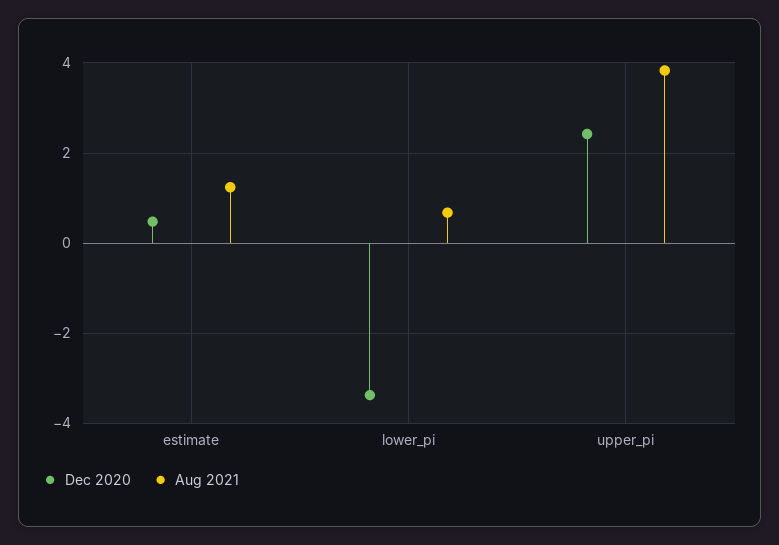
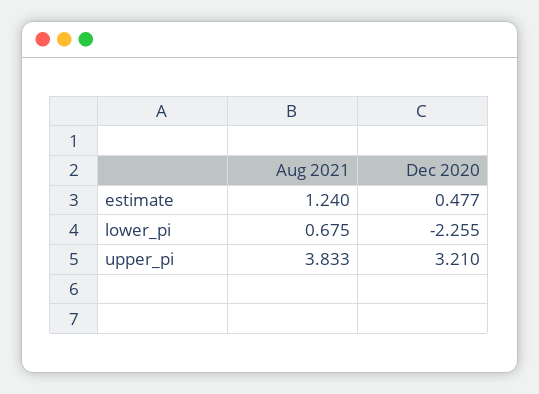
  {
    "Dec 2020": {
      "estimate": 0.477,
-     "lower_pi": -3.4,
+     "lower_pi": -2.255,
-     "upper_pi": 2.4
+     "upper_pi": 3.21
    },
    "Aug 2021": {
      "estimate": 1.24,
      "lower_pi": 0.675,
      "upper_pi": 3.833
    }
  }

